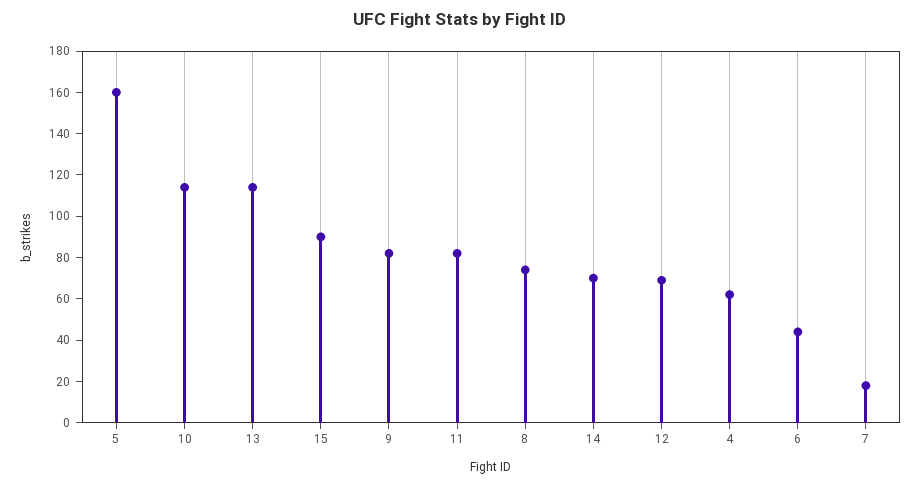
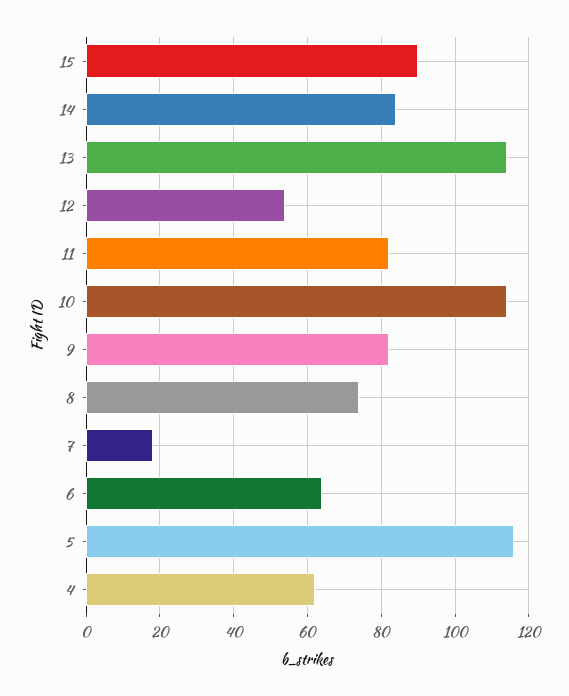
  {
-   "5": 160,
+   "5": 115,
    "10": 115,
    "13": 115,
    "15": 90,
    "9": 80,
    "11": 80,
    "8": 75,
-   "14": 70,
+   "14": 85,
-   "12": 70,
+   "12": 55,
    "4": 60,
-   "6": 45,
+   "6": 65,
    "7": 20
  }

